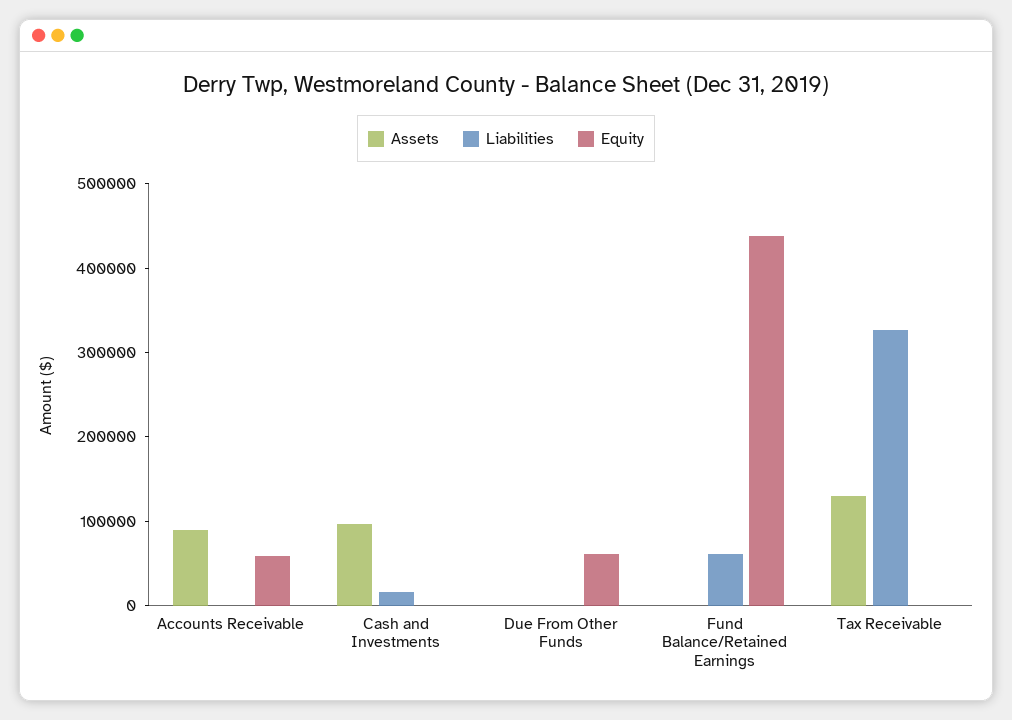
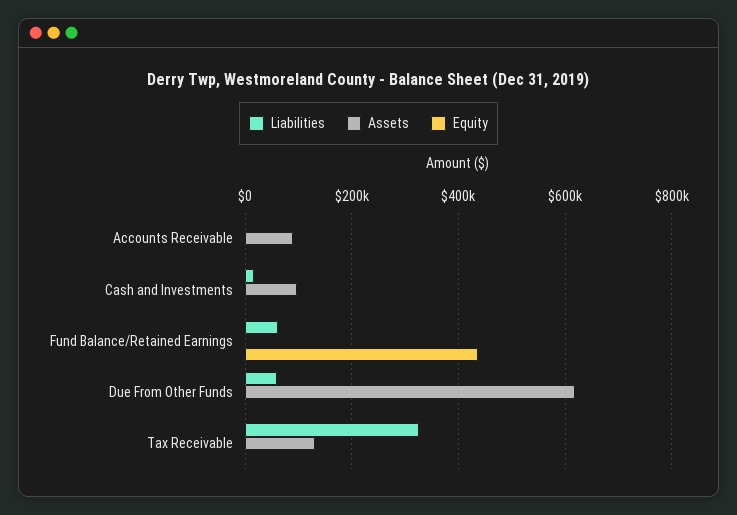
  {
    "Assets": {
      "Accounts Receivable": 80000,
      "Cash and Investments": 100000,
-     "Due From Other Funds": 0,
+     "Due From Other Funds": 620000,
      "Fund Balance/Retained Earnings": 0,
      "Tax Receivable": 140000
    },
    "Liabilities": {
      "Accounts Receivable": 0,
      "Cash and Investments": 20000,
-     "Due From Other Funds": 0,
+     "Due From Other Funds": 60000,
      "Fund Balance/Retained Earnings": 60000,
      "Tax Receivable": 320000
    },
    "Equity": {
-     "Accounts Receivable": 60000,
+     "Accounts Receivable": 0,
      "Cash and Investments": 0,
-     "Due From Other Funds": 60000,
+     "Due From Other Funds": 0,
      "Fund Balance/Retained Earnings": 440000,
      "Tax Receivable": 0
    }
  }

